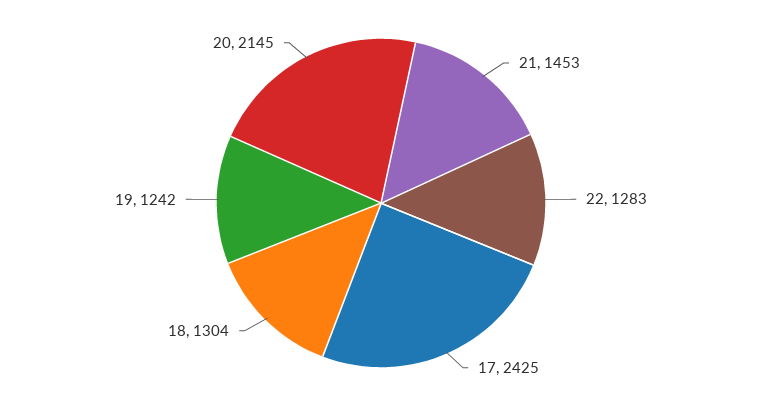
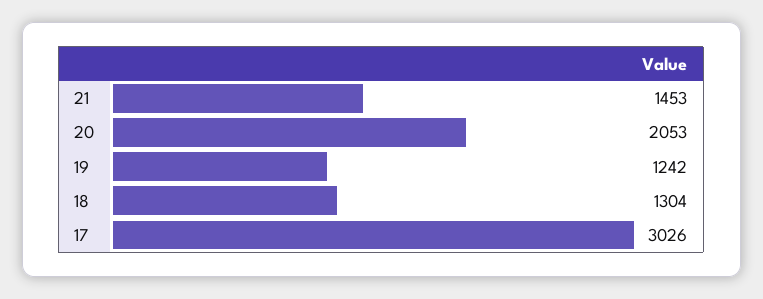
  {
    "21": 1453,
-   "22": 1283,
-   "17": 2425,
+   "17": 3026,
    "18": 1304,
    "19": 1242,
-   "20": 2145
+   "20": 2053
  }

